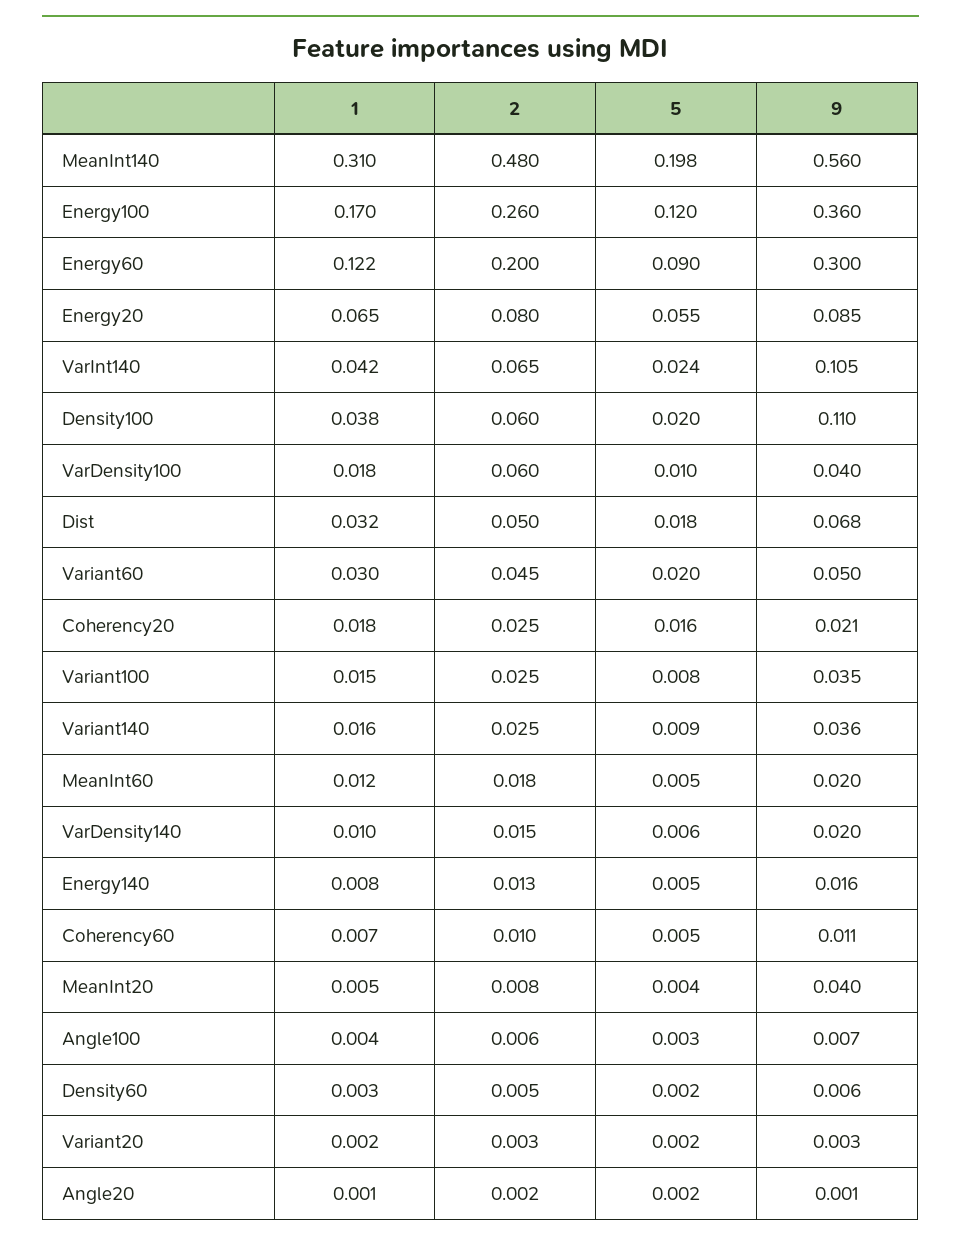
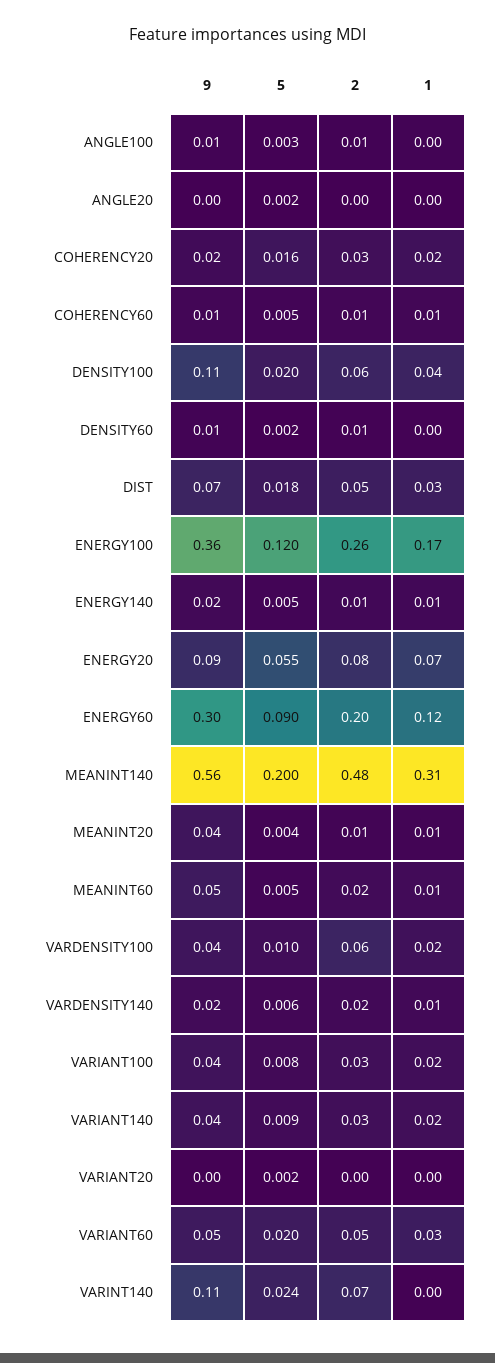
  {
    "1": {
      "MeanInt140": 0.31,
      "Energy100": 0.17,
      "Energy60": 0.122,
      "Energy20": 0.065,
-     "VarInt140": 0.042,
+     "VarInt140": 0,
      "Density100": 0.038,
      "VarDensity100": 0.018,
      "Dist": 0.032,
      "Variant60": 0.03,
      "Coherency20": 0.018,
      "Variant100": 0.015,
      "Variant140": 0.016,
      "MeanInt60": 0.012,
      "VarDensity140": 0.01,
      "Energy140": 0.008,
      "Coherency60": 0.007,
      "MeanInt20": 0.005,
      "Angle100": 0.004,
      "Density60": 0.003,
      "Variant20": 0.002,
      "Angle20": 0.001
    },
    "2": {
      "MeanInt140": 0.48,
      "Energy100": 0.26,
      "Energy60": 0.2,
      "Energy20": 0.08,
      "VarInt140": 0.065,
      "Density100": 0.06,
      "VarDensity100": 0.06,
      "Dist": 0.05,
      "Variant60": 0.045,
      "Coherency20": 0.025,
      "Variant100": 0.025,
      "Variant140": 0.025,
      "MeanInt60": 0.018,
      "VarDensity140": 0.015,
      "Energy140": 0.013,
      "Coherency60": 0.01,
      "MeanInt20": 0.008,
      "Angle100": 0.006,
      "Density60": 0.005,
      "Variant20": 0.003,
      "Angle20": 0.002
    },
    "5": {
-     "MeanInt140": 0.198,
+     "MeanInt140": 0.2,
      "Energy100": 0.12,
      "Energy60": 0.09,
      "Energy20": 0.055,
      "VarInt140": 0.024,
      "Density100": 0.02,
      "VarDensity100": 0.01,
      "Dist": 0.018,
      "Variant60": 0.02,
      "Coherency20": 0.016,
      "Variant100": 0.008,
      "Variant140": 0.009,
      "MeanInt60": 0.005,
      "VarDensity140": 0.006,
      "Energy140": 0.005,
      "Coherency60": 0.005,
      "MeanInt20": 0.004,
      "Angle100": 0.003,
      "Density60": 0.002,
      "Variant20": 0.002,
      "Angle20": 0.002
    },
    "9": {
      "MeanInt140": 0.56,
      "Energy100": 0.36,
      "Energy60": 0.3,
      "Energy20": 0.085,
      "VarInt140": 0.105,
      "Density100": 0.11,
      "VarDensity100": 0.04,
      "Dist": 0.068,
      "Variant60": 0.05,
      "Coherency20": 0.021,
      "Variant100": 0.035,
      "Variant140": 0.036,
-     "MeanInt60": 0.02,
+     "MeanInt60": 0.05,
      "VarDensity140": 0.02,
      "Energy140": 0.016,
      "Coherency60": 0.011,
      "MeanInt20": 0.04,
      "Angle100": 0.007,
      "Density60": 0.006,
      "Variant20": 0.003,
      "Angle20": 0.001
    }
  }

